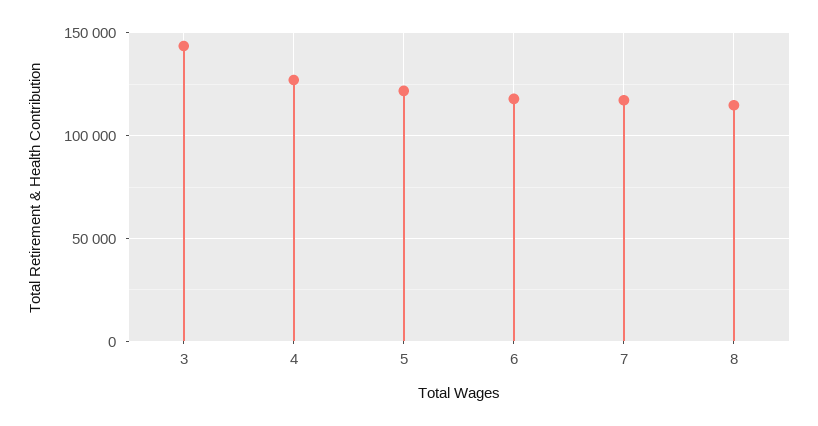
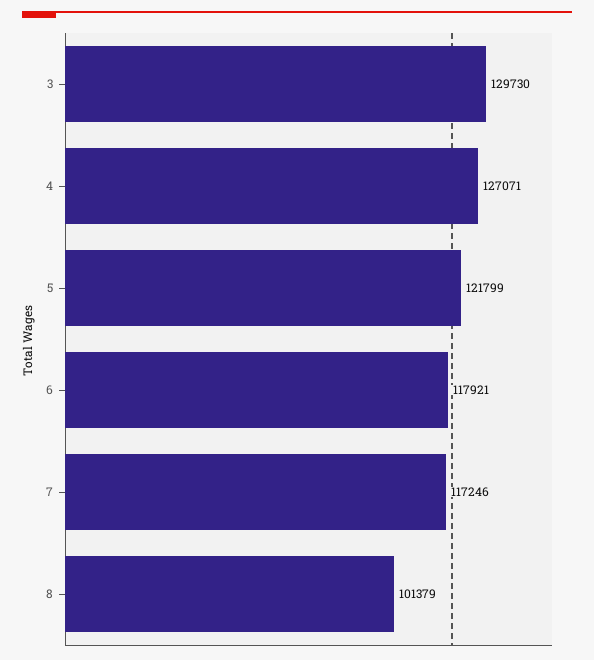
  {
-   "3": 145000,
+   "3": 129730,
    "4": 127071,
    "5": 121799,
    "6": 117921,
    "7": 117246,
-   "8": 115000
+   "8": 101379
  }

